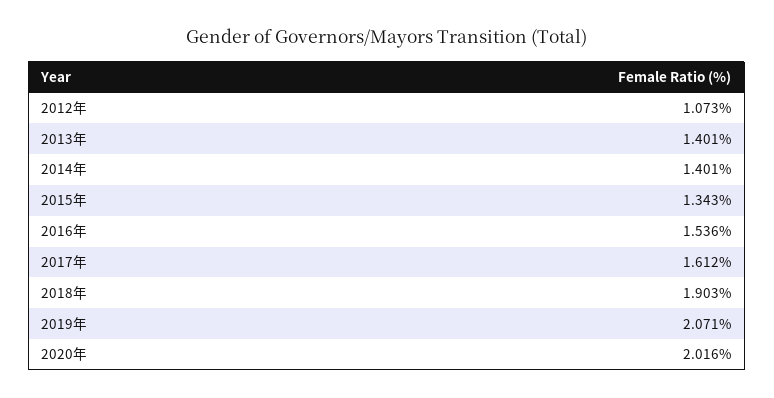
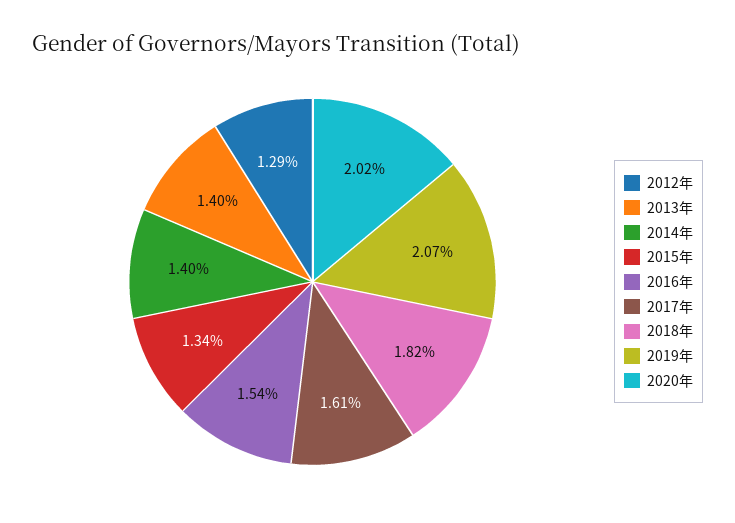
  {
-   "2012年": 1.073,
+   "2012年": 1.29,
    "2013年": 1.401,
    "2014年": 1.401,
    "2015年": 1.343,
    "2016年": 1.536,
    "2017年": 1.612,
-   "2018年": 1.903,
+   "2018年": 1.82,
    "2019年": 2.071,
    "2020年": 2.016
  }

